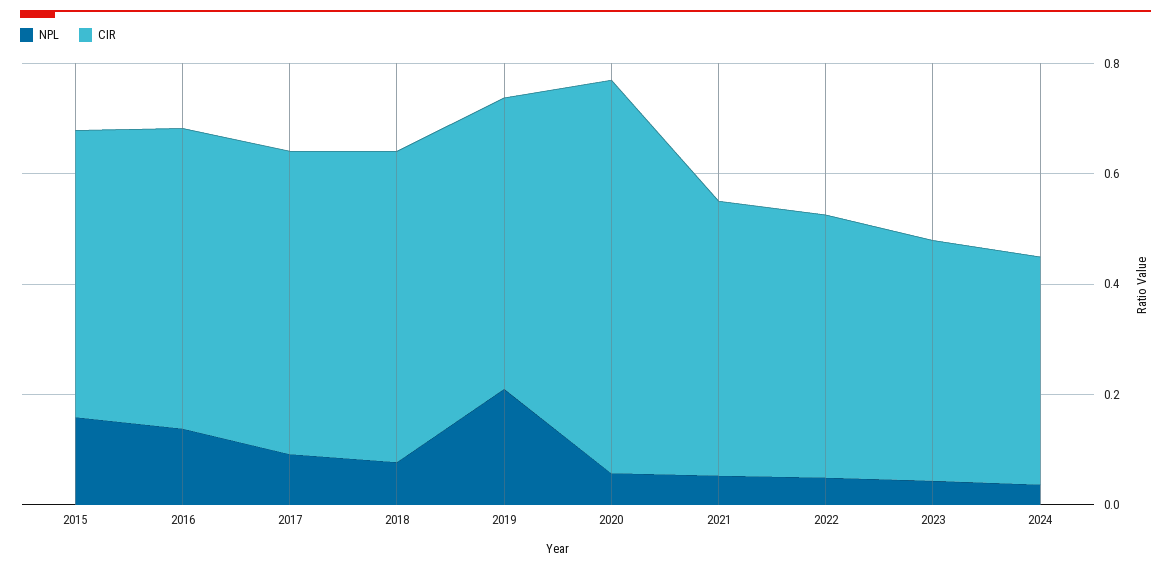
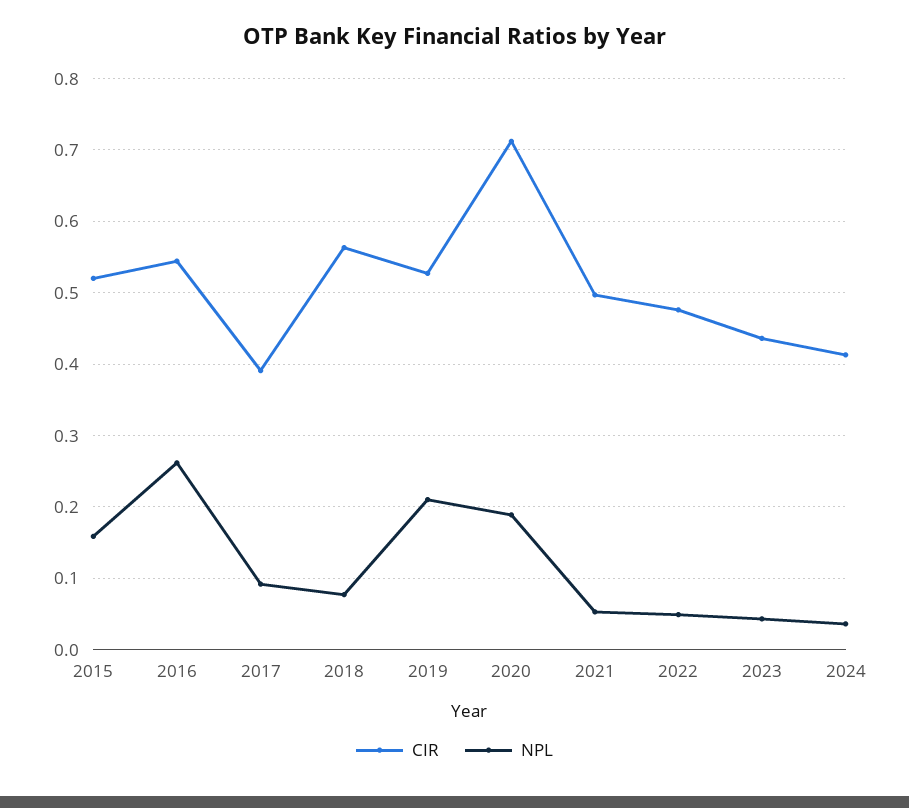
  {
    "NPL": {
      "2015": 0.16,
-     "2016": 0.15,
+     "2016": 0.26,
      "2017": 0.09,
      "2018": 0.08,
      "2019": 0.21,
-     "2020": 0.05,
+     "2020": 0.19,
      "2021": 0.05,
      "2022": 0.05,
      "2023": 0.04,
      "2024": 0.04
    },
    "CIR": {
      "2015": 0.52,
      "2016": 0.54,
-     "2017": 0.55,
+     "2017": 0.39,
      "2018": 0.56,
      "2019": 0.53,
      "2020": 0.71,
      "2021": 0.5,
      "2022": 0.48,
      "2023": 0.44,
      "2024": 0.41
    }
  }

